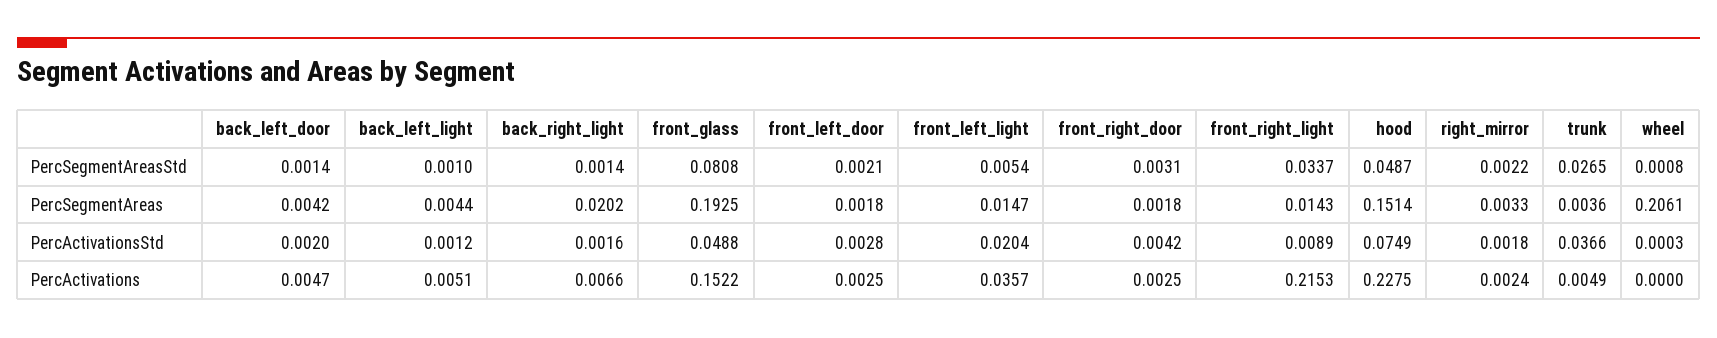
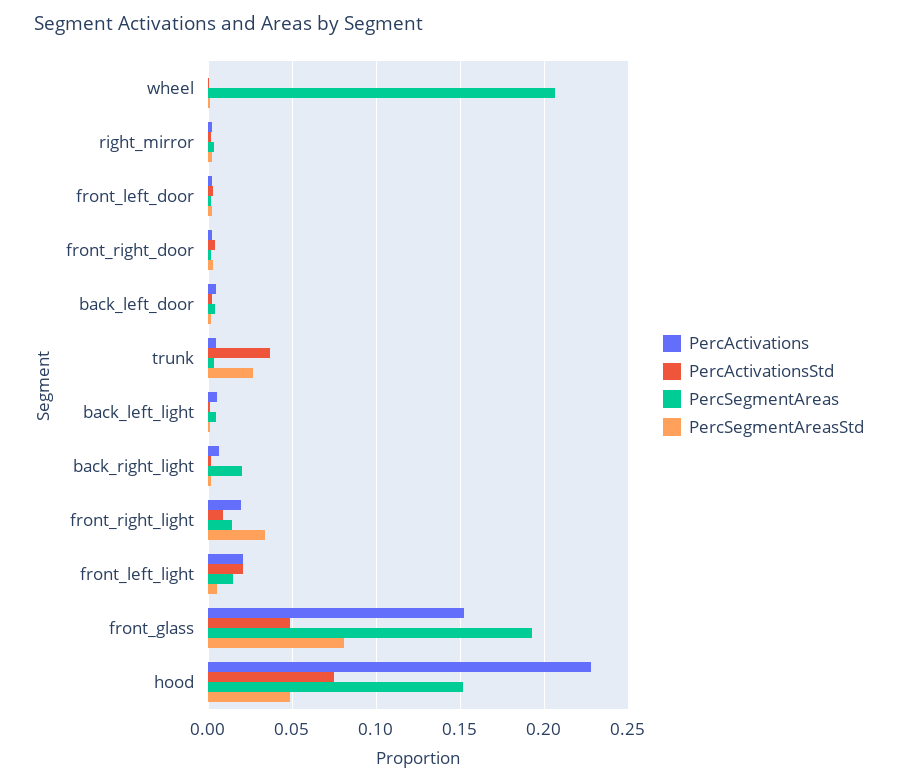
  {
    "PercSegmentAreasStd": {
      "back_left_door": 0.0014,
      "back_left_light": 0.001,
      "back_right_light": 0.0014,
      "front_glass": 0.0808,
      "front_left_door": 0.0021,
      "front_left_light": 0.0054,
      "front_right_door": 0.0031,
      "front_right_light": 0.0337,
      "hood": 0.0487,
      "right_mirror": 0.0022,
      "trunk": 0.0265,
      "wheel": 0.0008
    },
    "PercSegmentAreas": {
      "back_left_door": 0.0042,
      "back_left_light": 0.0044,
      "back_right_light": 0.0202,
      "front_glass": 0.1925,
      "front_left_door": 0.0018,
      "front_left_light": 0.0147,
      "front_right_door": 0.0018,
      "front_right_light": 0.0143,
      "hood": 0.1514,
      "right_mirror": 0.0033,
      "trunk": 0.0036,
      "wheel": 0.2061
    },
    "PercActivationsStd": {
      "back_left_door": 0.002,
      "back_left_light": 0.0012,
      "back_right_light": 0.0016,
      "front_glass": 0.0488,
      "front_left_door": 0.0028,
      "front_left_light": 0.0204,
      "front_right_door": 0.0042,
      "front_right_light": 0.0089,
      "hood": 0.0749,
      "right_mirror": 0.0018,
      "trunk": 0.0366,
      "wheel": 0.0003
    },
    "PercActivations": {
      "back_left_door": 0.0047,
      "back_left_light": 0.0051,
      "back_right_light": 0.0066,
      "front_glass": 0.1522,
      "front_left_door": 0.0025,
-     "front_left_light": 0.0357,
+     "front_left_light": 0.02,
      "front_right_door": 0.0025,
-     "front_right_light": 0.2153,
+     "front_right_light": 0.02,
      "hood": 0.2275,
      "right_mirror": 0.0024,
      "trunk": 0.0049,
      "wheel": 0
    }
  }

